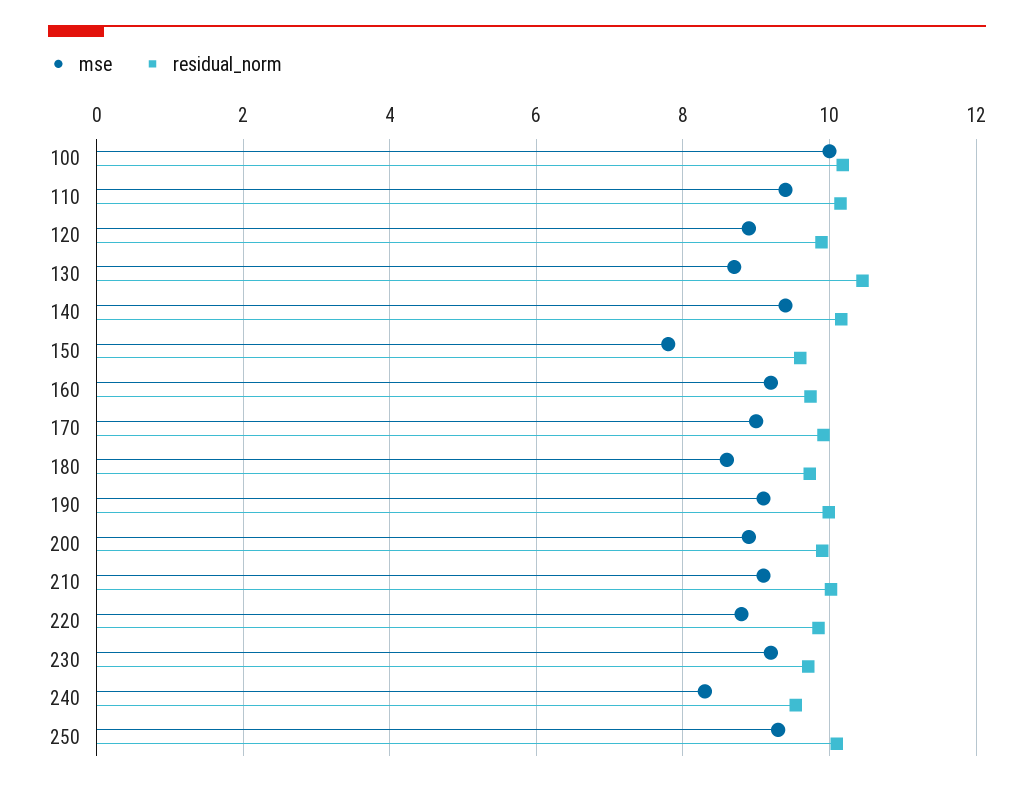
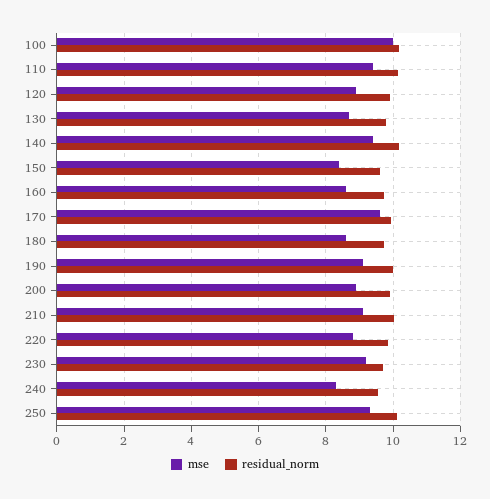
  {
    "mse": {
      "100": 10,
      "110": 9.4,
      "120": 9,
      "130": 8.8,
      "140": 9.4,
-     "150": 7.8,
+     "150": 8.4,
-     "160": 9.2,
+     "160": 8.6,
-     "170": 9,
+     "170": 9.6,
      "180": 8.6,
      "190": 9.2,
      "200": 9,
      "210": 9.2,
      "220": 8.8,
      "230": 9.2,
      "240": 8.4,
      "250": 9.4
    },
    "residual_norm": {
      "100": 10.2,
      "110": 10.2,
      "120": 9.8,
-     "130": 10.4,
+     "130": 9.8,
      "140": 10.2,
      "150": 9.6,
      "160": 9.8,
      "170": 10,
      "180": 9.8,
      "190": 10,
      "200": 10,
      "210": 10,
      "220": 9.8,
      "230": 9.8,
      "240": 9.6,
      "250": 10.2
    }
  }

